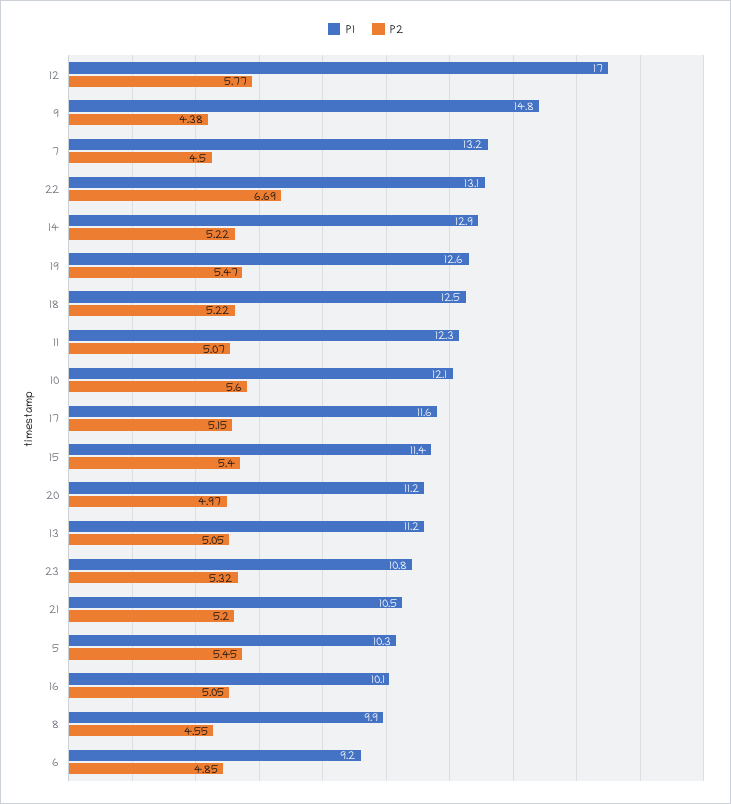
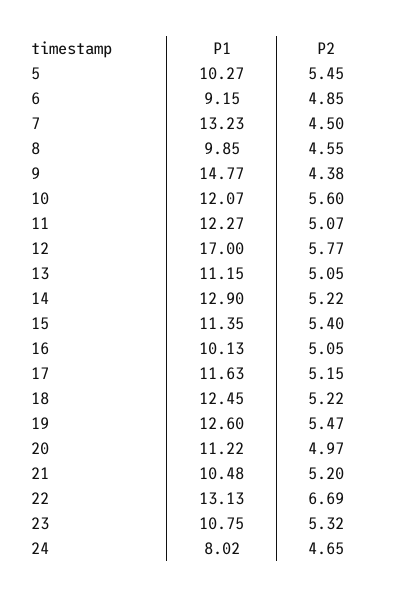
  {
    "P1": {
      "12": 17,
      "9": 14.77,
      "7": 13.23,
      "22": 13.13,
      "14": 12.9,
      "19": 12.6,
      "18": 12.45,
      "11": 12.27,
      "10": 12.07,
      "17": 11.63,
      "15": 11.35,
      "20": 11.22,
      "13": 11.15,
      "23": 10.75,
      "21": 10.48,
      "5": 10.27,
      "16": 10.13,
      "8": 9.85,
-     "6": 9.15
+     "6": 9.15,
+     "24": 8.02
    },
    "P2": {
      "12": 5.77,
      "9": 4.38,
      "7": 4.5,
      "22": 6.69,
      "14": 5.22,
      "19": 5.47,
      "18": 5.22,
      "11": 5.07,
      "10": 5.6,
      "17": 5.15,
      "15": 5.4,
      "20": 4.97,
      "13": 5.05,
      "23": 5.32,
      "21": 5.2,
      "5": 5.45,
      "16": 5.05,
      "8": 4.55,
-     "6": 4.85
+     "6": 4.85,
+     "24": 4.65
    }
  }

